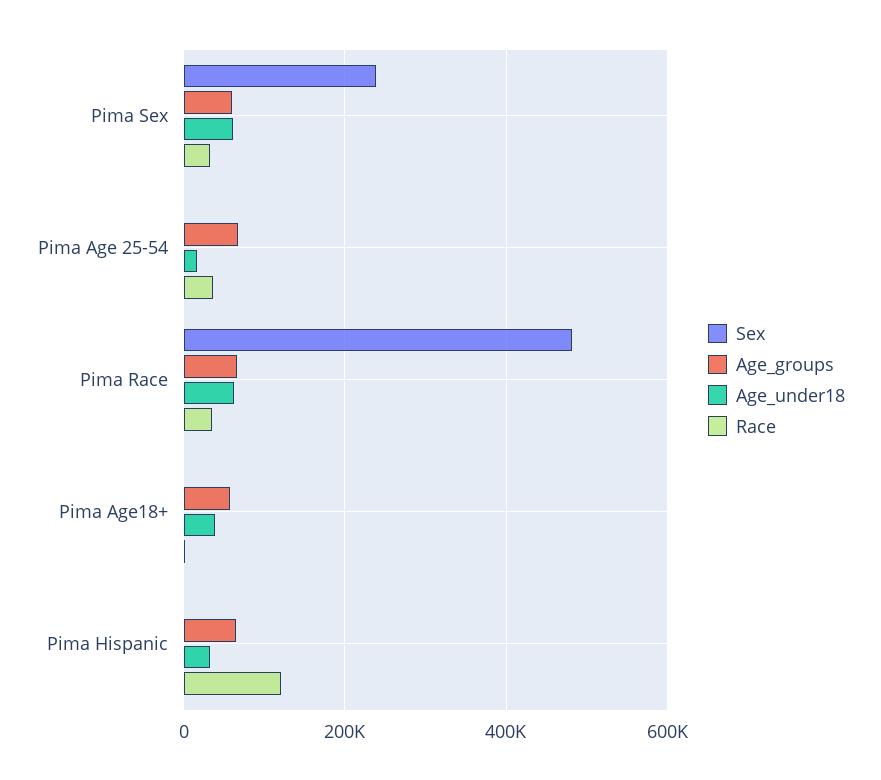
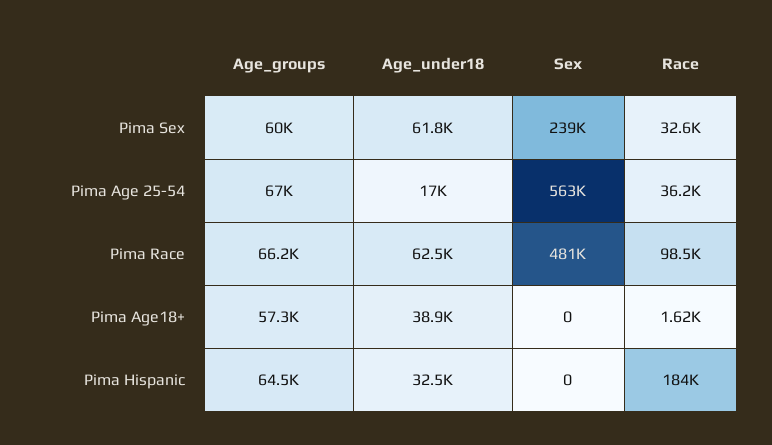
  {
    "Sex": {
      "Pima Sex": 239000,
-     "Pima Age 25-54": 0,
+     "Pima Age 25-54": 563000,
      "Pima Race": 481000,
      "Pima Age18+": 0,
      "Pima Hispanic": 0
    },
    "Age_groups": {
      "Pima Sex": 60000,
      "Pima Age 25-54": 67000,
      "Pima Race": 66200,
      "Pima Age18+": 57300,
      "Pima Hispanic": 64500
    },
    "Age_under18": {
      "Pima Sex": 61800,
      "Pima Age 25-54": 17000,
      "Pima Race": 62500,
      "Pima Age18+": 38900,
      "Pima Hispanic": 32500
    },
    "Race": {
      "Pima Sex": 32600,
      "Pima Age 25-54": 36200,
-     "Pima Race": 40000,
+     "Pima Race": 98500,
      "Pima Age18+": 1620,
-     "Pima Hispanic": 120000
+     "Pima Hispanic": 184000
    }
  }

